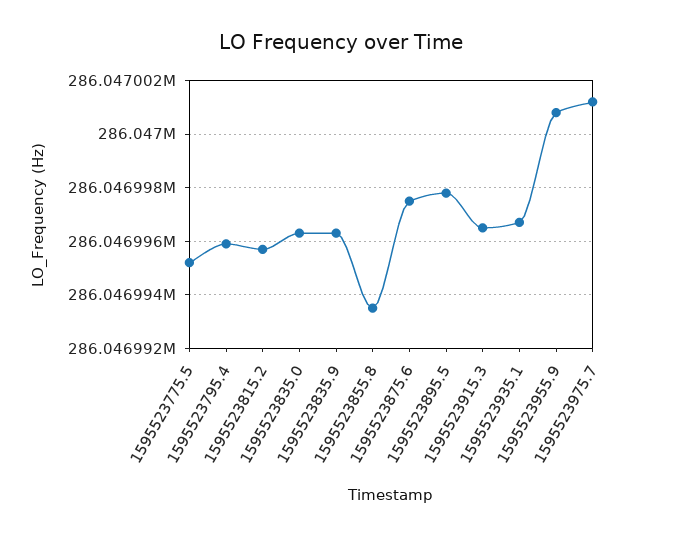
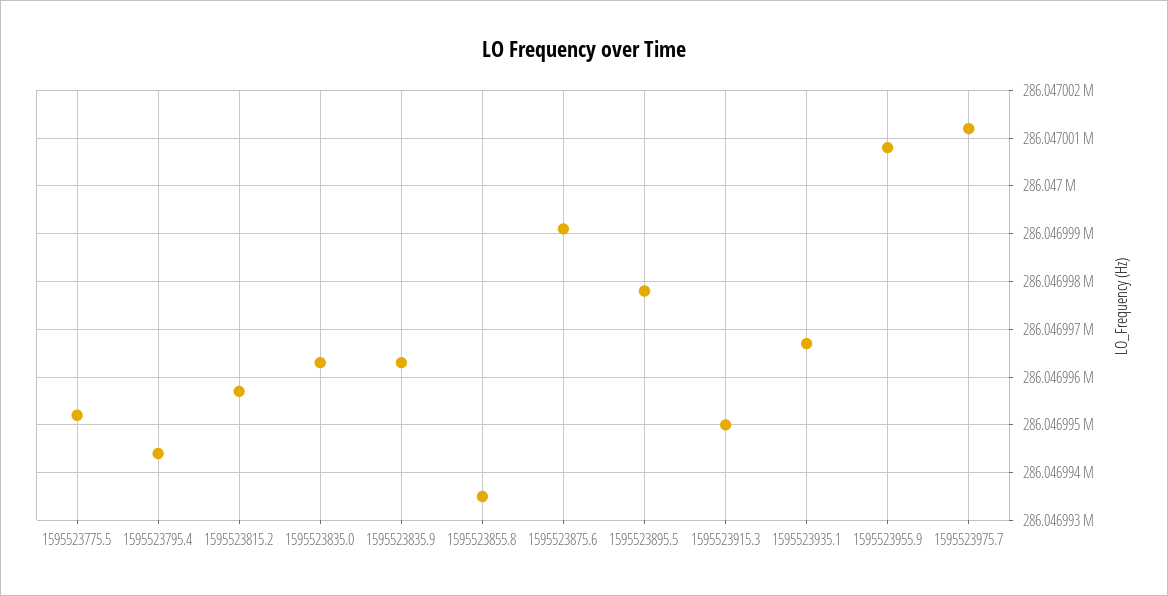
  {
    "1595523775.5": 286046995,
-   "1595523795.4": 286046996,
+   "1595523795.4": 286046994.5,
    "1595523815.2": 286046995.5,
    "1595523835.0": 286046996.5,
    "1595523835.9": 286046996.5,
    "1595523855.8": 286046993.5,
-   "1595523875.6": 286046997.5,
+   "1595523875.6": 286046999,
    "1595523895.5": 286046998,
-   "1595523915.3": 286046996.5,
+   "1595523915.3": 286046995,
    "1595523935.1": 286046996.5,
    "1595523955.9": 286047001,
    "1595523975.7": 286047001
  }

